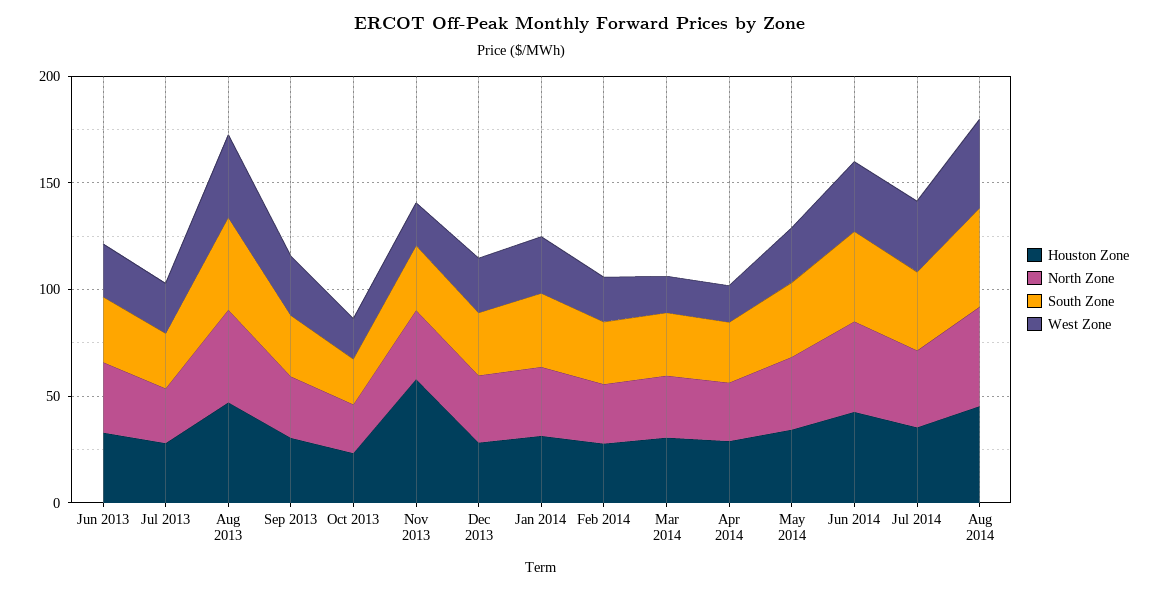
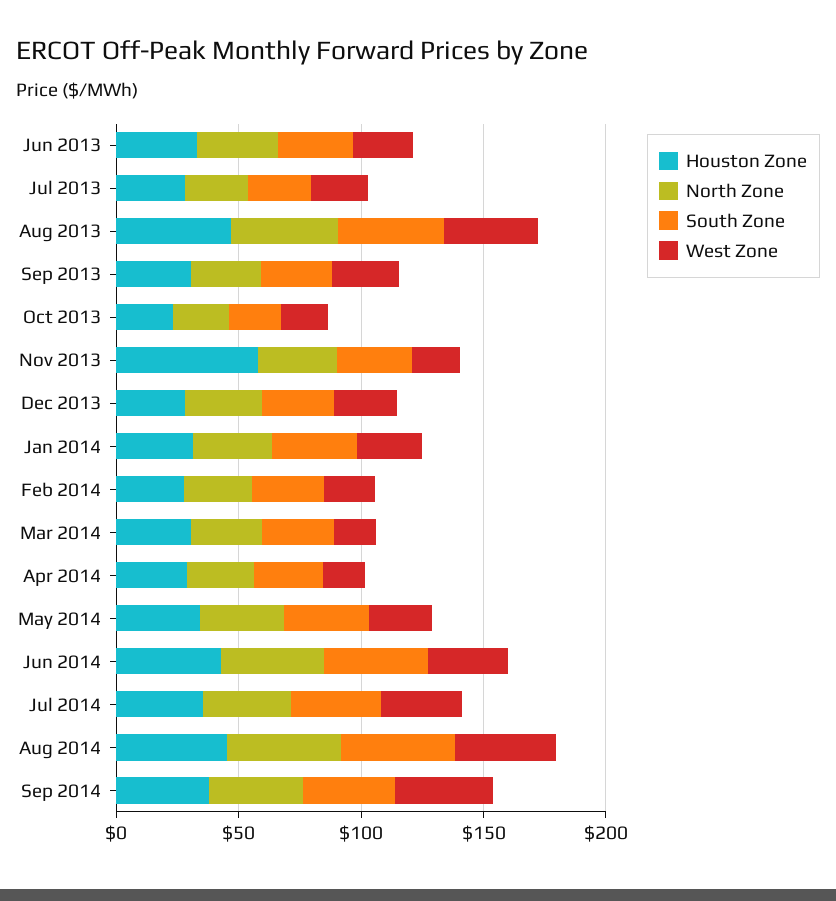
  {
    "Houston Zone": {
      "Jun 2013": 30,
      "Jul 2013": 30,
      "Aug 2013": 50,
      "Sep 2013": 30,
      "Oct 2013": 20,
      "Nov 2013": 60,
      "Dec 2013": 30,
      "Jan 2014": 30,
      "Feb 2014": 30,
      "Mar 2014": 30,
      "Apr 2014": 30,
      "May 2014": 30,
      "Jun 2014": 40,
      "Jul 2014": 40,
-     "Aug 2014": 50
+     "Aug 2014": 50,
+     "Sep 2014": 40
    },
    "North Zone": {
      "Jun 2013": 30,
      "Jul 2013": 30,
      "Aug 2013": 40,
      "Sep 2013": 30,
      "Oct 2013": 20,
      "Nov 2013": 30,
      "Dec 2013": 30,
      "Jan 2014": 30,
      "Feb 2014": 30,
      "Mar 2014": 30,
      "Apr 2014": 30,
      "May 2014": 30,
      "Jun 2014": 40,
      "Jul 2014": 40,
-     "Aug 2014": 50
+     "Aug 2014": 50,
+     "Sep 2014": 40
    },
    "South Zone": {
      "Jun 2013": 30,
      "Jul 2013": 30,
      "Aug 2013": 40,
      "Sep 2013": 30,
      "Oct 2013": 20,
      "Nov 2013": 30,
      "Dec 2013": 30,
      "Jan 2014": 30,
      "Feb 2014": 30,
      "Mar 2014": 30,
      "Apr 2014": 30,
      "May 2014": 30,
      "Jun 2014": 40,
      "Jul 2014": 40,
-     "Aug 2014": 50
+     "Aug 2014": 50,
+     "Sep 2014": 40
    },
    "West Zone": {
      "Jun 2013": 20,
      "Jul 2013": 20,
      "Aug 2013": 40,
      "Sep 2013": 30,
      "Oct 2013": 20,
      "Nov 2013": 20,
      "Dec 2013": 30,
      "Jan 2014": 30,
      "Feb 2014": 20,
      "Mar 2014": 20,
      "Apr 2014": 20,
      "May 2014": 30,
      "Jun 2014": 30,
      "Jul 2014": 30,
-     "Aug 2014": 40
+     "Aug 2014": 40,
+     "Sep 2014": 40
    }
  }

